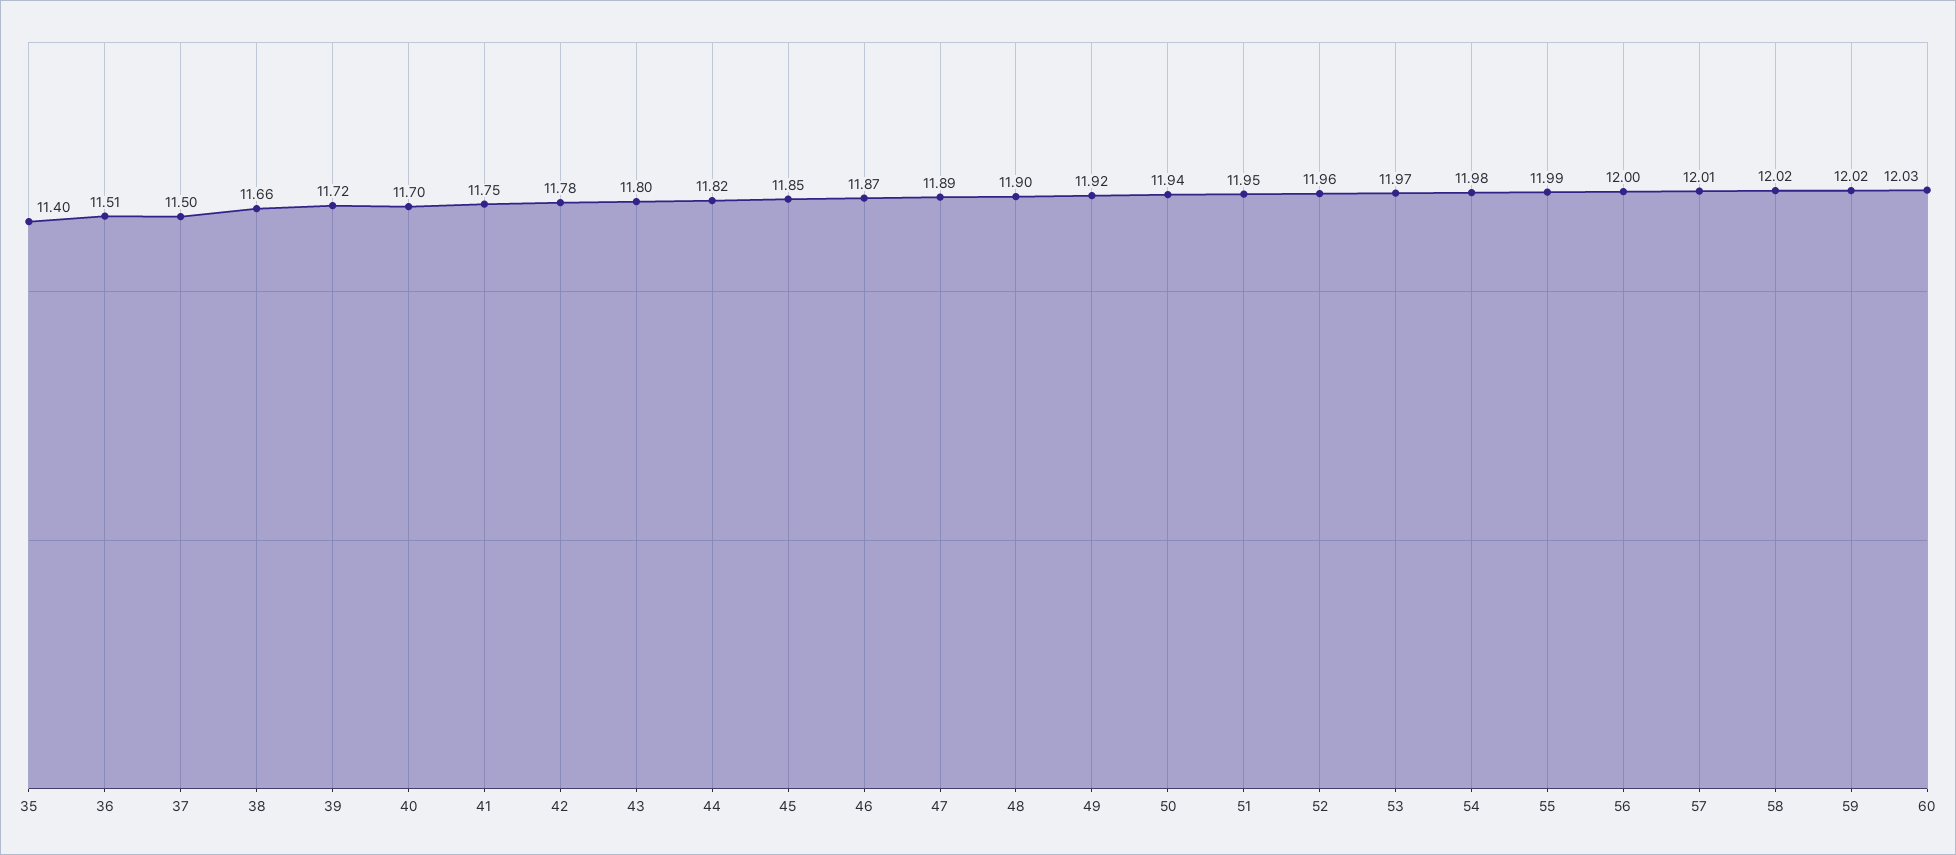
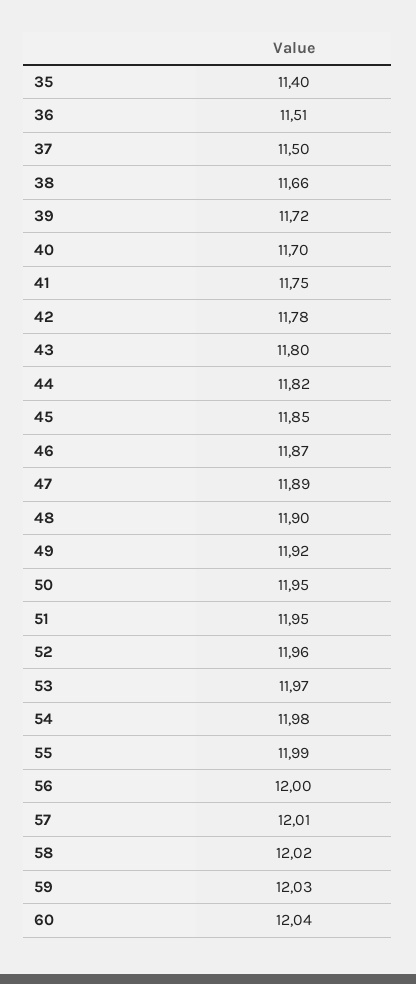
  {
    "35": 11.4,
    "36": 11.51,
    "37": 11.5,
    "38": 11.66,
    "39": 11.72,
    "40": 11.7,
    "41": 11.75,
    "42": 11.78,
    "43": 11.8,
    "44": 11.82,
    "45": 11.85,
    "46": 11.87,
    "47": 11.89,
    "48": 11.9,
    "49": 11.92,
-   "50": 11.94,
+   "50": 11.95,
    "51": 11.95,
    "52": 11.96,
    "53": 11.97,
    "54": 11.98,
    "55": 11.99,
    "56": 12,
    "57": 12.01,
    "58": 12.02,
-   "59": 12.02,
+   "59": 12.03,
-   "60": 12.03
+   "60": 12.04
  }

